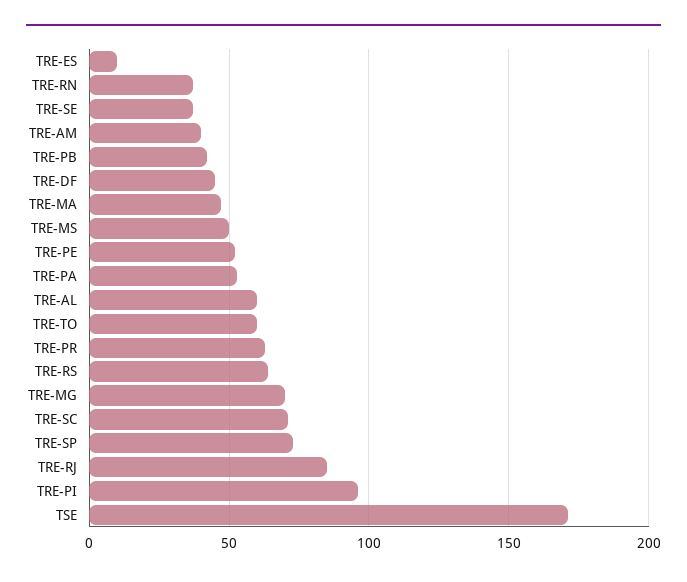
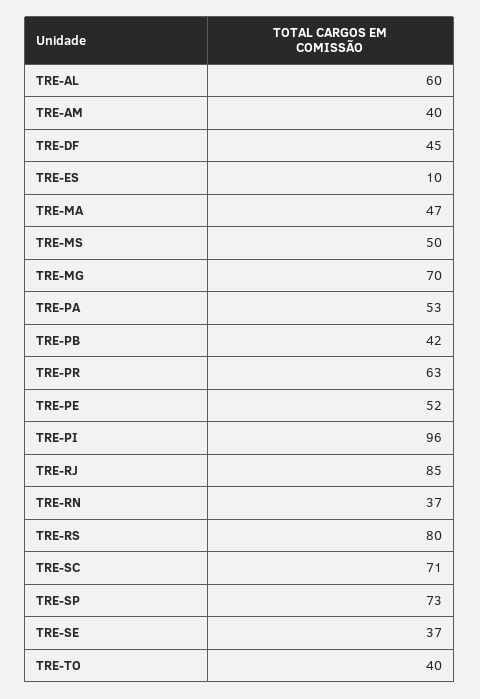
  {
    "TRE-ES": 10,
    "TRE-RN": 37,
    "TRE-SE": 37,
    "TRE-AM": 40,
    "TRE-PB": 42,
    "TRE-DF": 45,
    "TRE-MA": 47,
    "TRE-MS": 50,
    "TRE-PE": 52,
    "TRE-PA": 53,
    "TRE-AL": 60,
-   "TRE-TO": 60,
+   "TRE-TO": 40,
    "TRE-PR": 63,
-   "TRE-RS": 65,
+   "TRE-RS": 80,
    "TRE-MG": 70,
    "TRE-SC": 71,
    "TRE-SP": 73,
    "TRE-RJ": 85,
-   "TRE-PI": 96,
+   "TRE-PI": 96
-   "TSE": 170
  }

